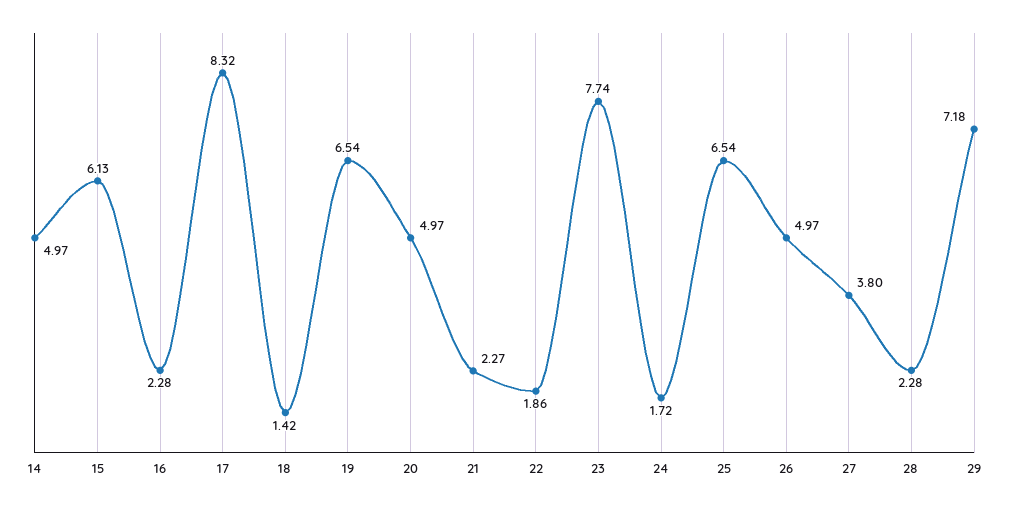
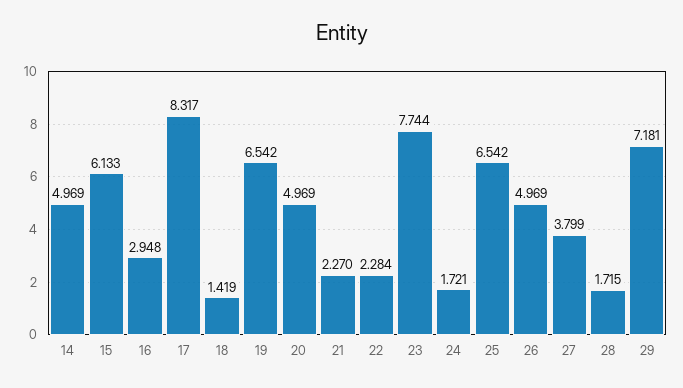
  {
    "14": 4.969,
    "15": 6.133,
-   "16": 2.28,
+   "16": 2.948,
    "17": 8.317,
    "18": 1.419,
    "19": 6.542,
    "20": 4.969,
    "21": 2.27,
-   "22": 1.86,
+   "22": 2.284,
    "23": 7.744,
    "24": 1.721,
    "25": 6.542,
    "26": 4.969,
    "27": 3.799,
-   "28": 2.28,
+   "28": 1.715,
    "29": 7.181
  }

